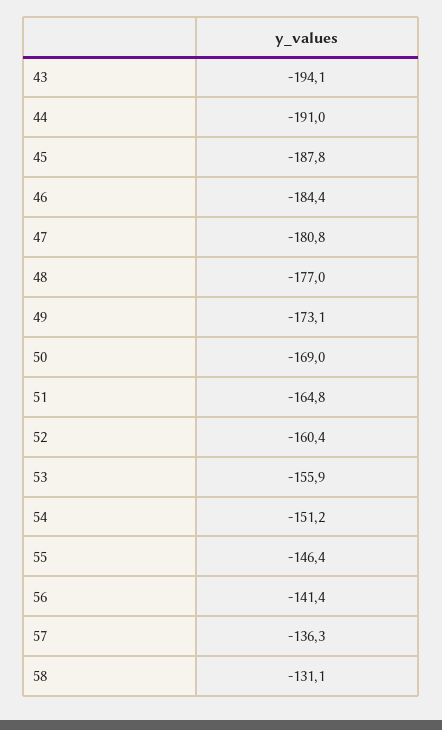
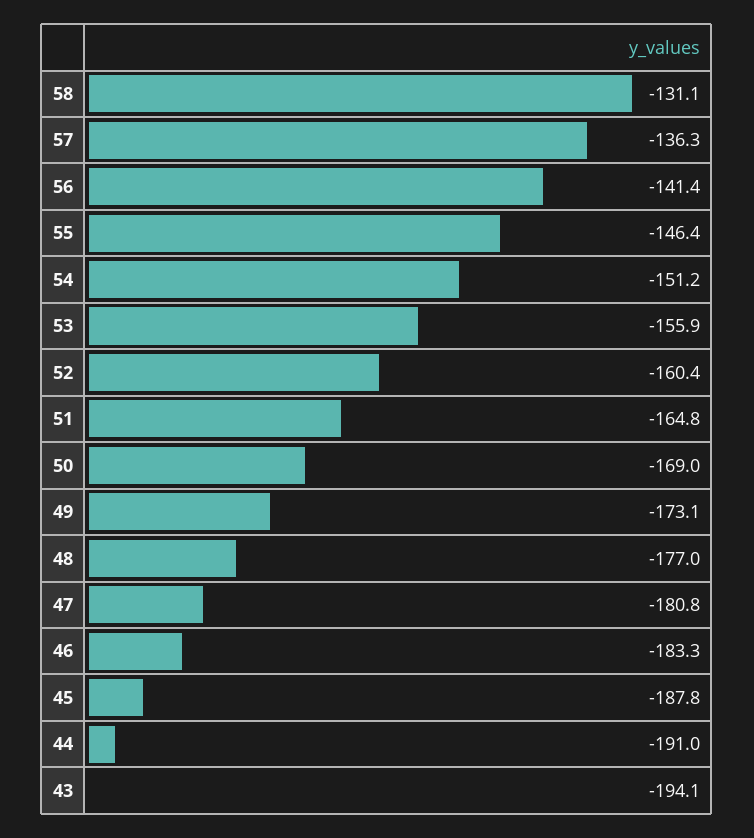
  {
    "43": -194.1,
    "44": -191,
    "45": -187.8,
-   "46": -184.4,
+   "46": -183.3,
    "47": -180.8,
    "48": -177,
    "49": -173.1,
    "50": -169,
    "51": -164.8,
    "52": -160.4,
    "53": -155.9,
    "54": -151.2,
    "55": -146.4,
    "56": -141.4,
    "57": -136.3,
    "58": -131.1
  }

